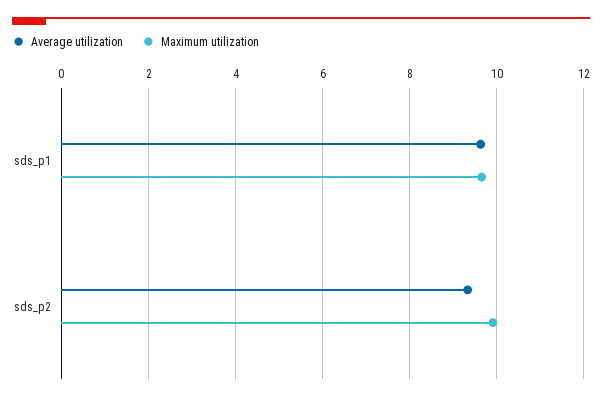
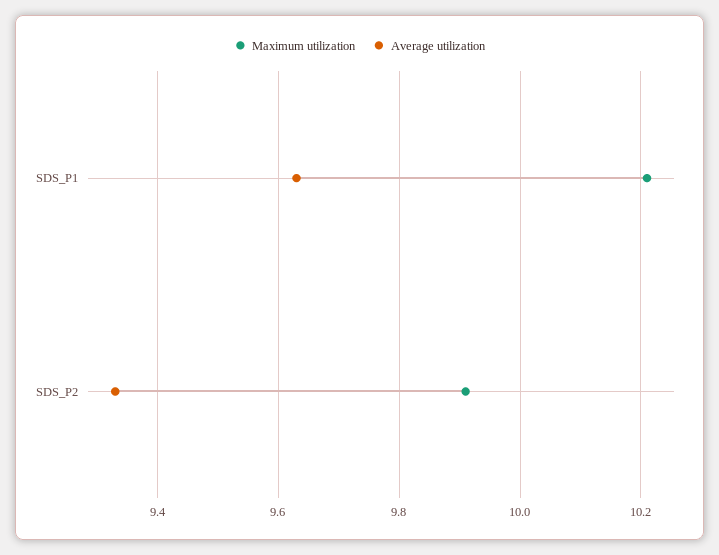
  {
    "Average utilization": {
      "sds_p1": 9.65,
      "sds_p2": 9.35
    },
    "Maximum utilization": {
-     "sds_p1": 9.6,
+     "sds_p1": 10.2,
      "sds_p2": 9.9
    }
  }

